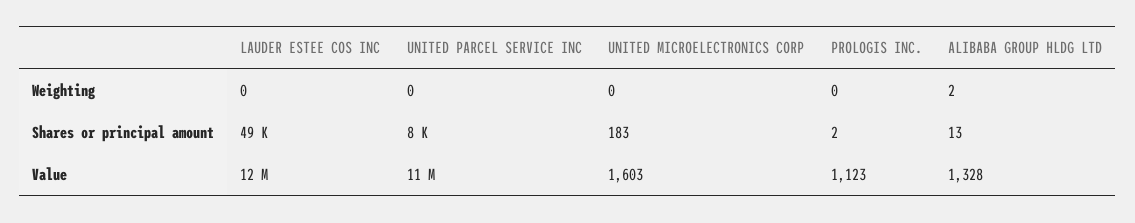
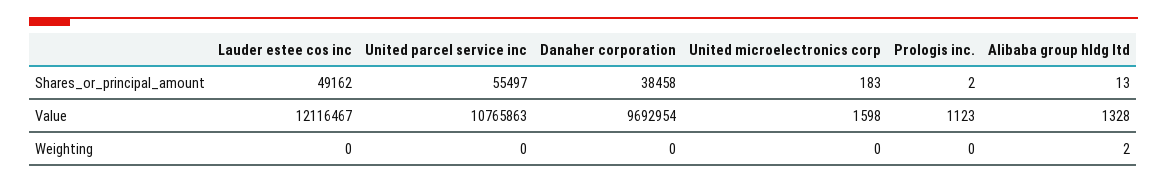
  {
    "LAUDER ESTEE COS INC": {
      "Weighting": 0,
      "Shares or principal amount": 49162,
      "Value": 12116467
    },
    "UNITED PARCEL SERVICE INC": {
      "Weighting": 0,
-     "Shares or principal amount": 8000,
+     "Shares or principal amount": 55497,
      "Value": 10765863
    },
    "UNITED MICROELECTRONICS CORP": {
      "Weighting": 0,
      "Shares or principal amount": 183,
-     "Value": 1603
+     "Value": 1598
    },
    "PROLOGIS INC.": {
      "Weighting": 0,
      "Shares or principal amount": 2,
      "Value": 1123
    },
    "ALIBABA GROUP HLDG LTD": {
      "Weighting": 2,
      "Shares or principal amount": 13,
      "Value": 1328
-   }
+   },
+   "Danaher corporation": {
+     "Shares or principal amount": 38458,
+     "Value": 9692954,
+     "Weighting": 0
+   }
  }

